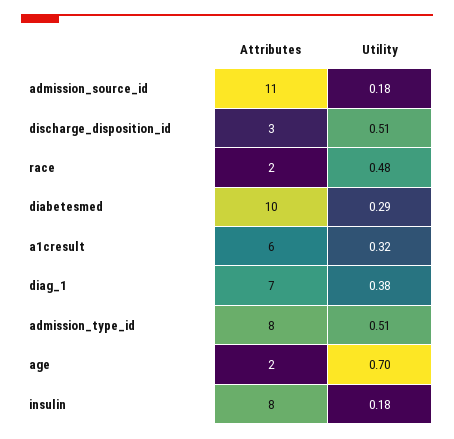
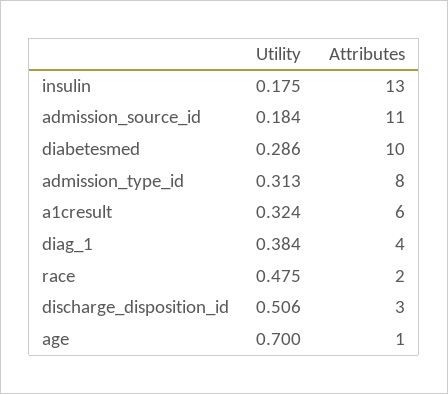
  {
    "Attributes": {
      "admission_source_id": 11,
      "discharge_disposition_id": 3,
      "race": 2,
      "diabetesmed": 10,
      "a1cresult": 6,
-     "diag_1": 7,
+     "diag_1": 4,
      "admission_type_id": 8,
-     "age": 2,
+     "age": 1,
-     "insulin": 8
+     "insulin": 13
    },
    "Utility": {
      "admission_source_id": 0.184,
      "discharge_disposition_id": 0.506,
      "race": 0.475,
      "diabetesmed": 0.286,
      "a1cresult": 0.324,
      "diag_1": 0.384,
-     "admission_type_id": 0.51,
+     "admission_type_id": 0.313,
      "age": 0.7,
      "insulin": 0.175
    }
  }

